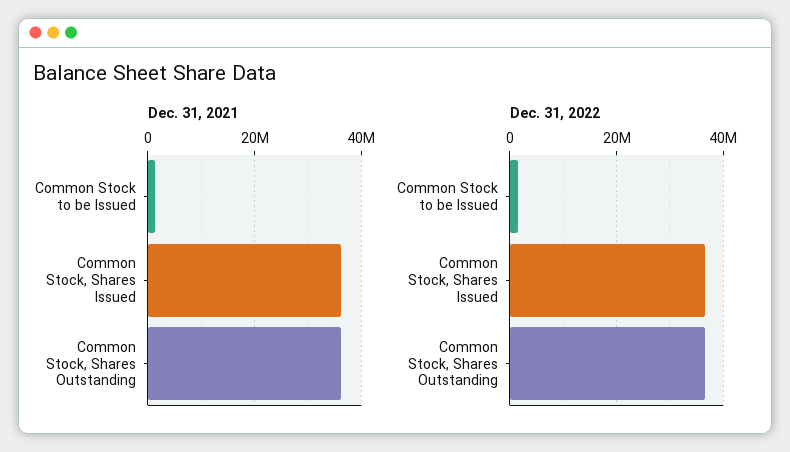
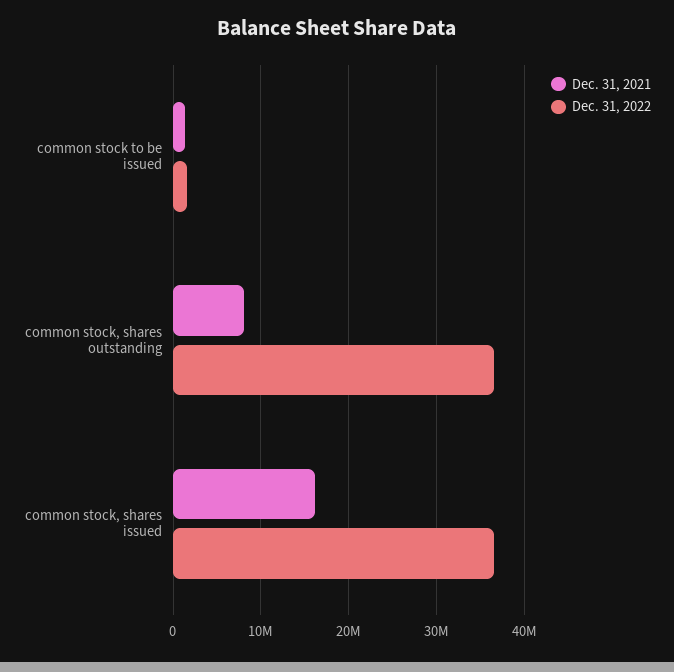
  {
    "Dec. 31, 2021": {
      "Common Stock to be Issued": 1000000,
-     "Common Stock, Shares Issued": 36000000,
+     "Common Stock, Shares Issued": 16000000,
-     "Common Stock, Shares Outstanding": 36000000
+     "Common Stock, Shares Outstanding": 8000000
    },
    "Dec. 31, 2022": {
      "Common Stock to be Issued": 2000000,
      "Common Stock, Shares Issued": 37000000,
      "Common Stock, Shares Outstanding": 37000000
    }
  }

